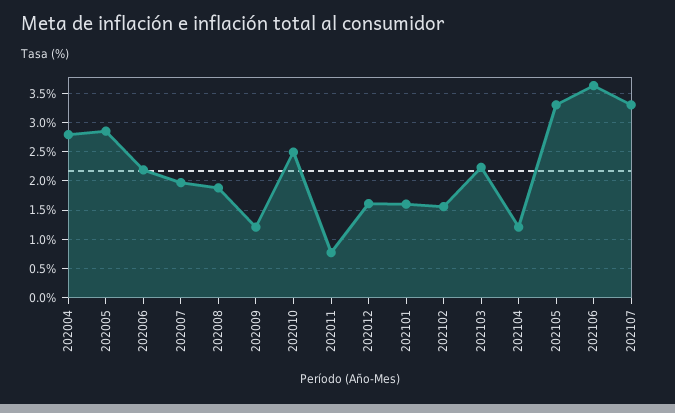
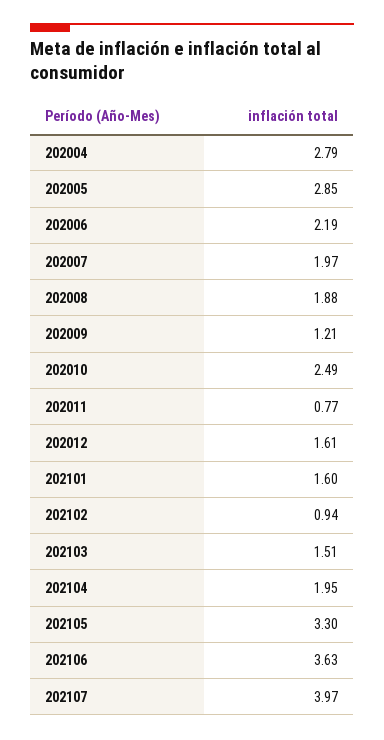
  {
    "202004": 2.79,
    "202005": 2.85,
    "202006": 2.19,
    "202007": 1.97,
    "202008": 1.88,
    "202009": 1.21,
    "202010": 2.49,
    "202011": 0.77,
    "202012": 1.61,
    "202101": 1.6,
-   "202102": 1.5,
+   "202102": 0.94,
-   "202103": 2.25,
+   "202103": 1.51,
-   "202104": 1.25,
+   "202104": 1.95,
    "202105": 3.3,
    "202106": 3.63,
-   "202107": 3.25
+   "202107": 3.97
  }

